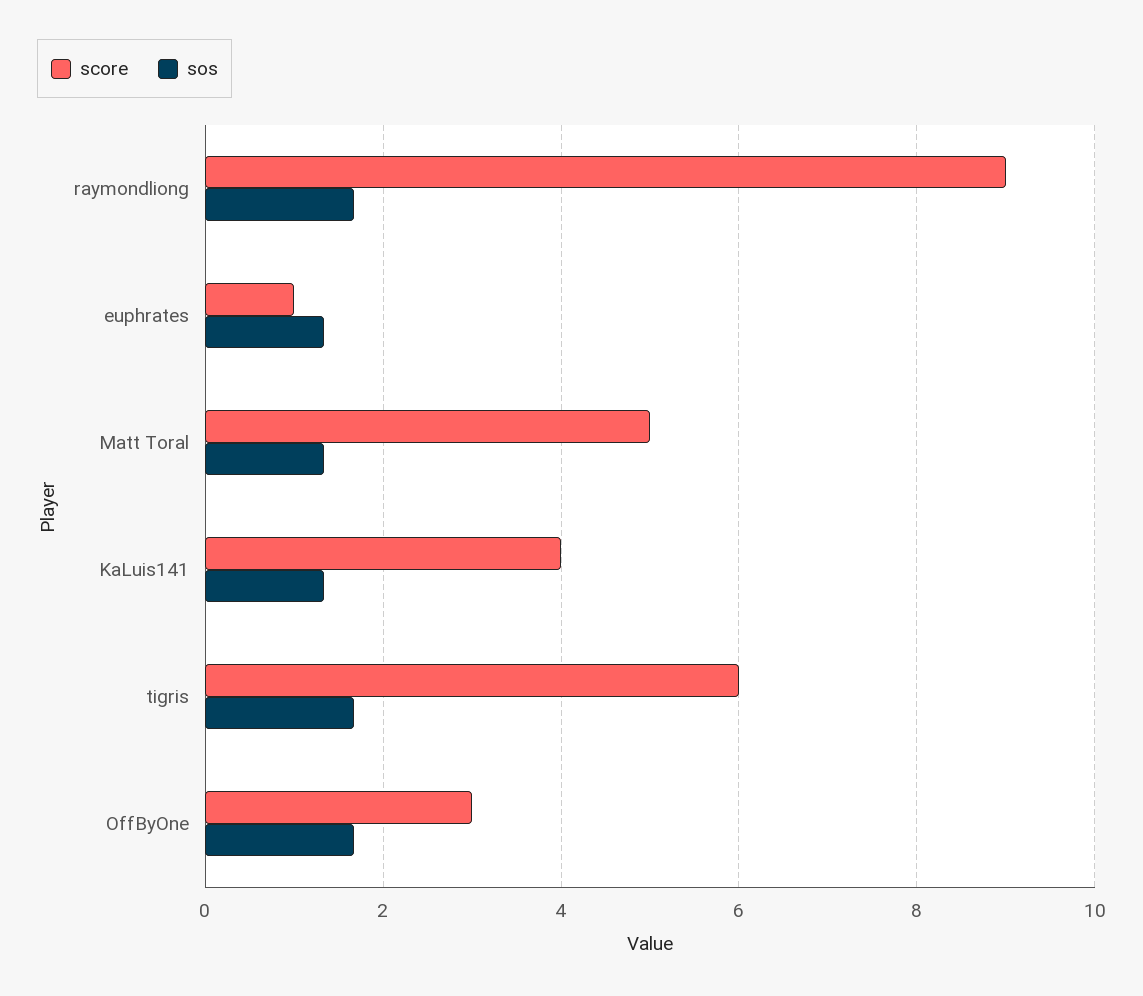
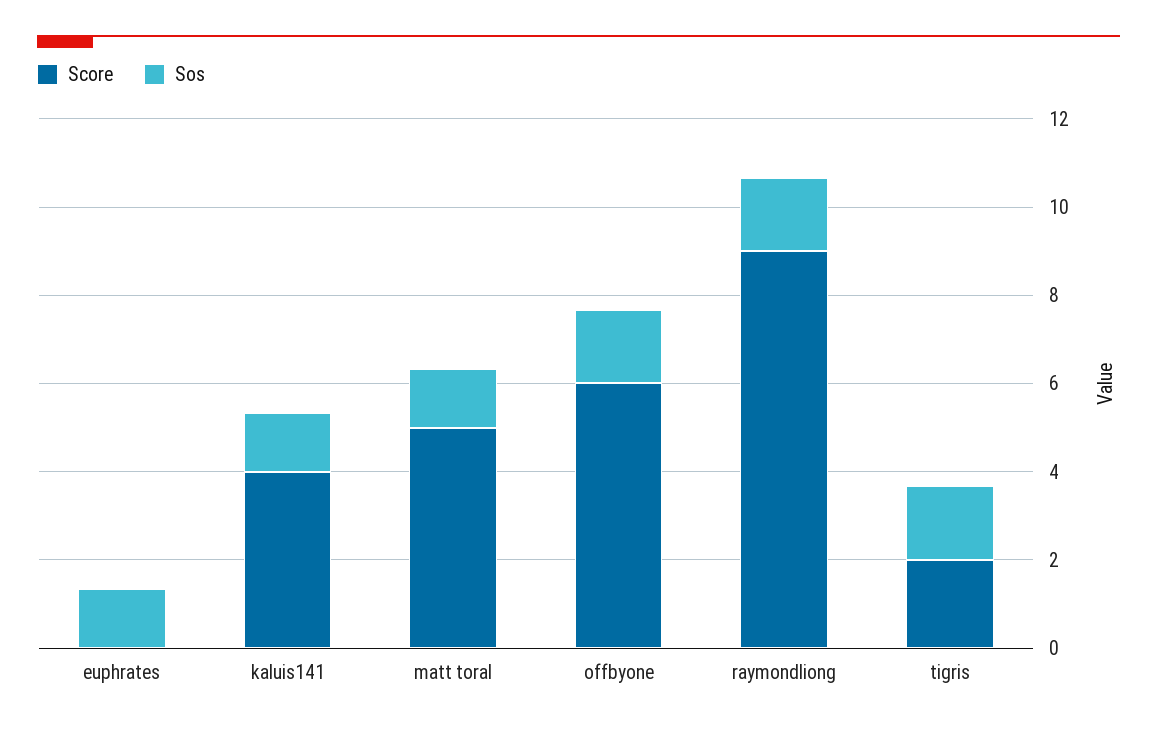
  {
    "score": {
      "raymondliong": 9,
-     "euphrates": 1,
+     "euphrates": 0,
      "Matt Toral": 5,
      "KaLuis141": 4,
-     "tigris": 6,
+     "tigris": 2,
-     "OffByOne": 3
+     "OffByOne": 6
    },
    "sos": {
      "raymondliong": 1.6,
      "euphrates": 1.4,
      "Matt Toral": 1.4,
      "KaLuis141": 1.4,
      "tigris": 1.6,
      "OffByOne": 1.6
    }
  }

